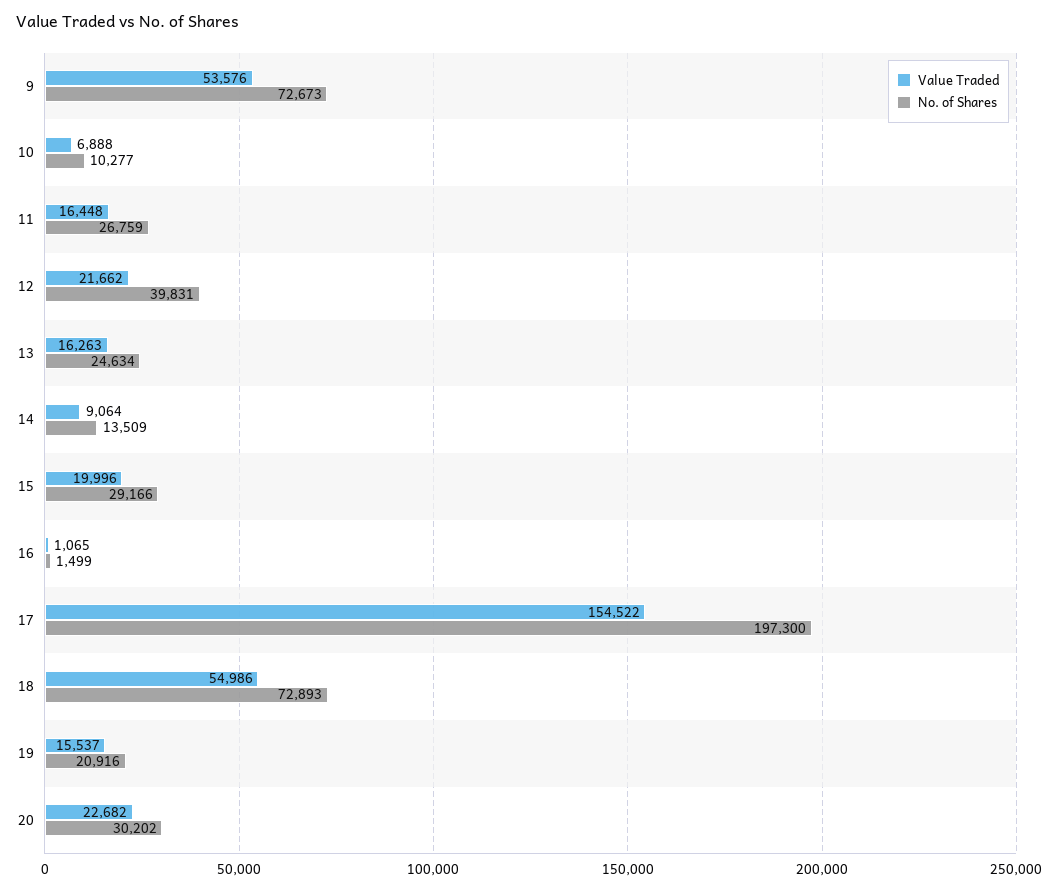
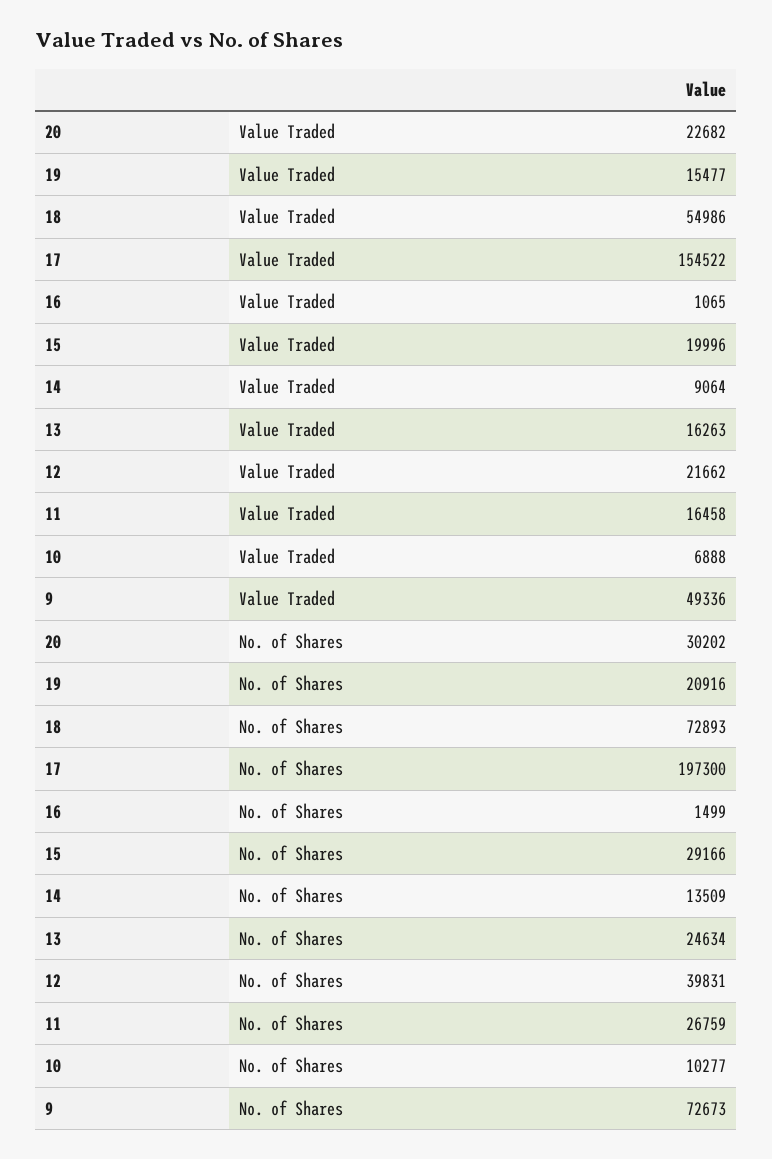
  {
    "Value Traded": {
-     "9": 53576,
+     "9": 49336,
      "10": 6888,
-     "11": 16448,
+     "11": 16458,
      "12": 21662,
      "13": 16263,
      "14": 9064,
      "15": 19996,
      "16": 1065,
      "17": 154522,
      "18": 54986,
-     "19": 15537,
+     "19": 15477,
      "20": 22682
    },
    "No. of Shares": {
      "9": 72673,
      "10": 10277,
      "11": 26759,
      "12": 39831,
      "13": 24634,
      "14": 13509,
      "15": 29166,
      "16": 1499,
      "17": 197300,
      "18": 72893,
      "19": 20916,
      "20": 30202
    }
  }

